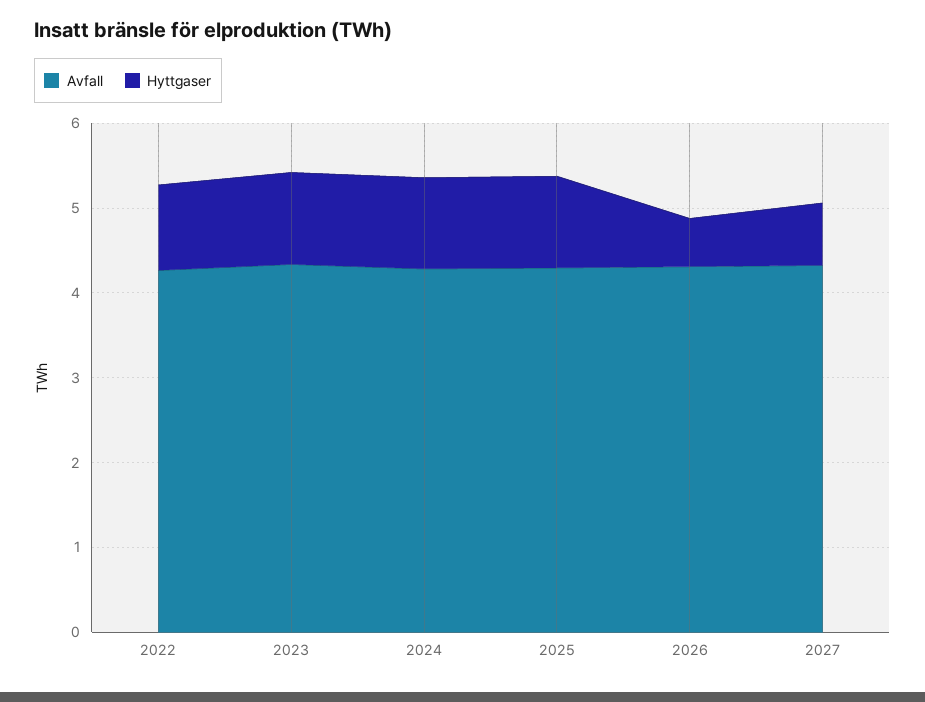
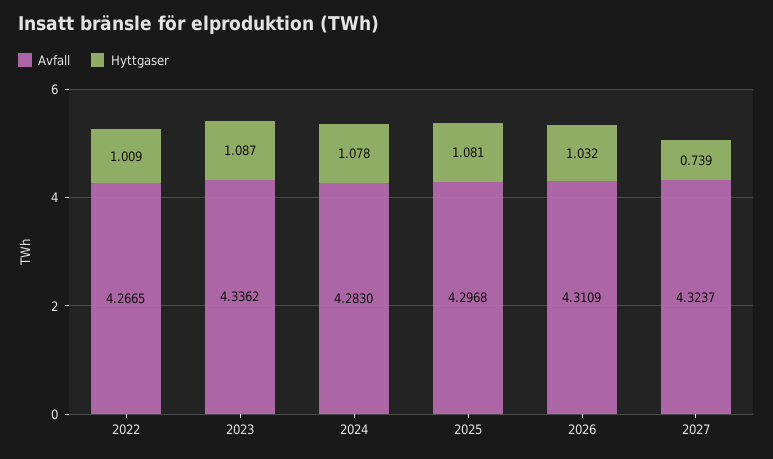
  {
    "Avfall": {
      "2022": 4.2665,
      "2023": 4.3362,
      "2024": 4.283,
      "2025": 4.2968,
      "2026": 4.3109,
      "2027": 4.3237
    },
    "Hyttgaser": {
      "2022": 1.009,
      "2023": 1.087,
      "2024": 1.078,
      "2025": 1.081,
-     "2026": 0.6,
+     "2026": 1.032,
      "2027": 0.739
    }
  }

